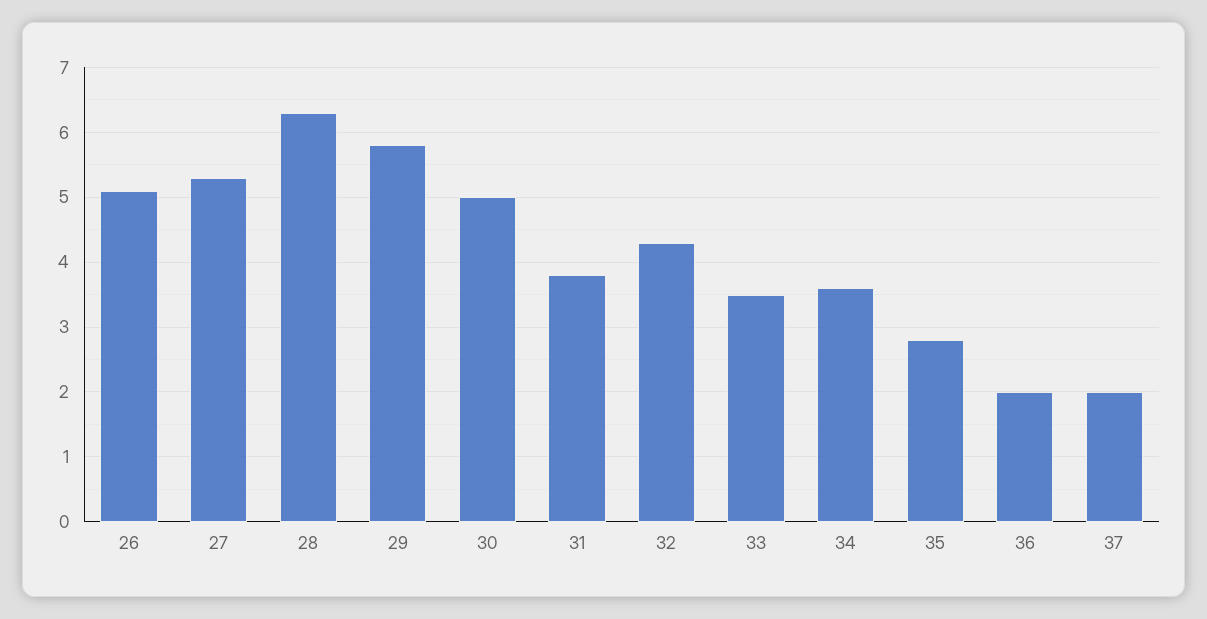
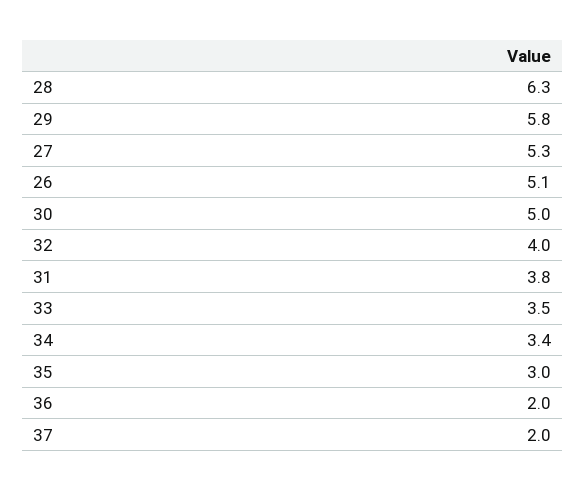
  {
    "26": 5.1,
    "27": 5.3,
    "28": 6.3,
    "29": 5.8,
    "30": 5,
    "31": 3.8,
-   "32": 4.3,
+   "32": 4,
    "33": 3.5,
-   "34": 3.6,
+   "34": 3.4,
-   "35": 2.8,
+   "35": 3,
    "36": 2,
    "37": 2
  }

